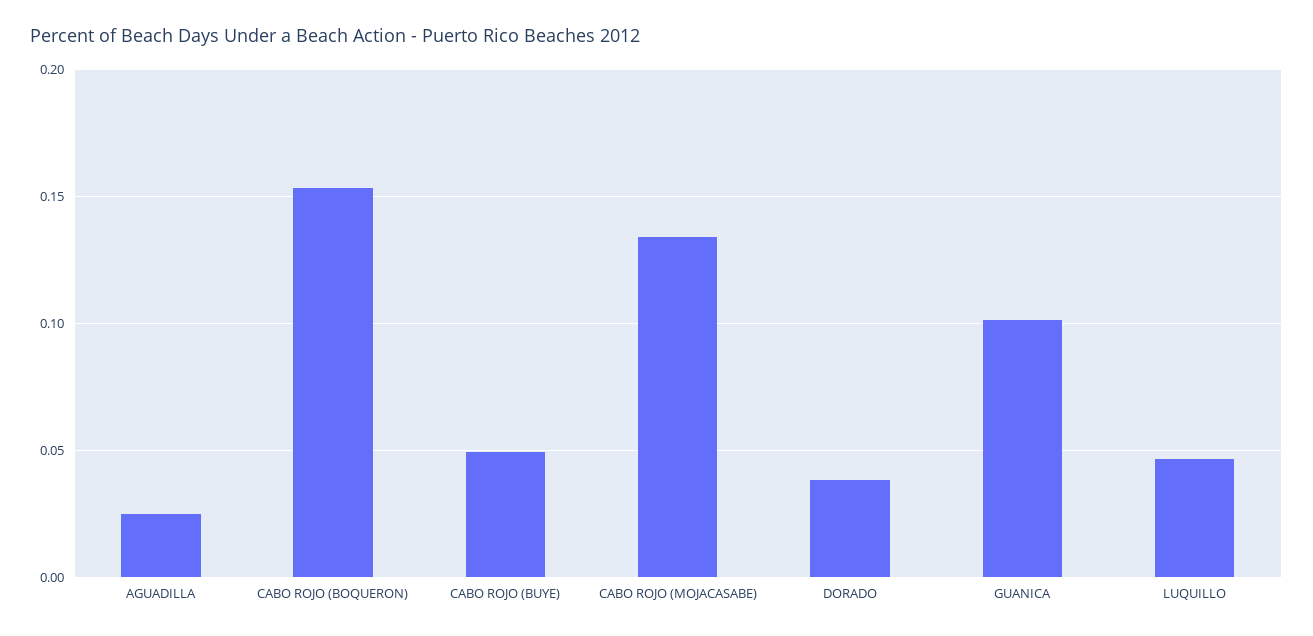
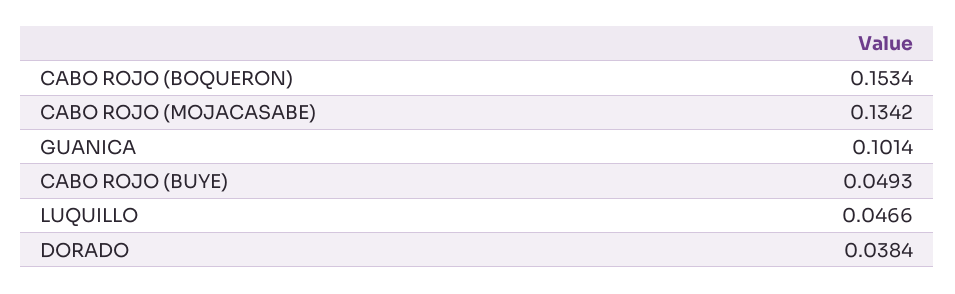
  {
-   "AGUADILLA": 0.025,
    "CABO ROJO (BOQUERON)": 0.1534,
    "CABO ROJO (BUYE)": 0.0493,
    "CABO ROJO (MOJACASABE)": 0.1342,
    "DORADO": 0.0384,
    "GUANICA": 0.1014,
    "LUQUILLO": 0.0466
  }

